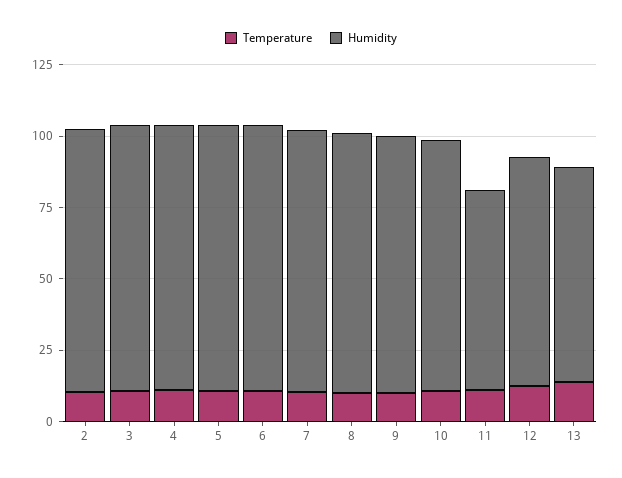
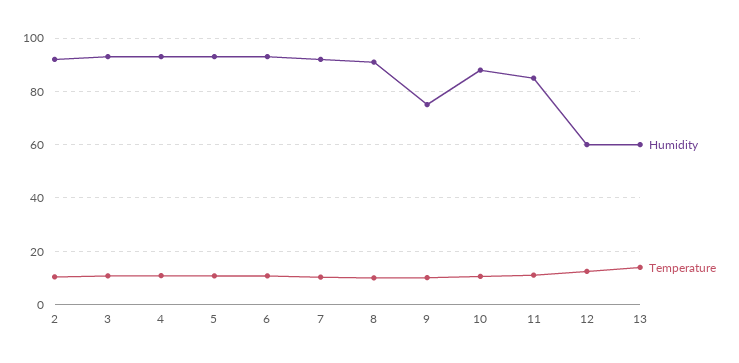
  {
    "Temperature": {
      "2": 10,
      "3": 10,
      "4": 10,
      "5": 10,
      "6": 10,
      "7": 10,
      "8": 10,
      "9": 10,
      "10": 10,
      "11": 10,
      "12": 12.5,
      "13": 15
    },
    "Humidity": {
      "2": 92.5,
      "3": 92.5,
      "4": 92.5,
      "5": 92.5,
      "6": 92.5,
      "7": 92.5,
      "8": 90,
-     "9": 90,
+     "9": 75,
      "10": 87.5,
-     "11": 70,
+     "11": 85,
-     "12": 80,
+     "12": 60,
-     "13": 75
+     "13": 60
    }
  }

